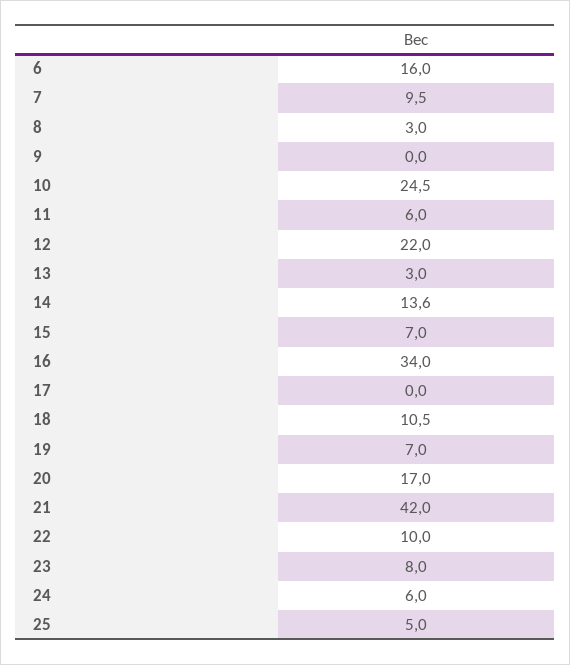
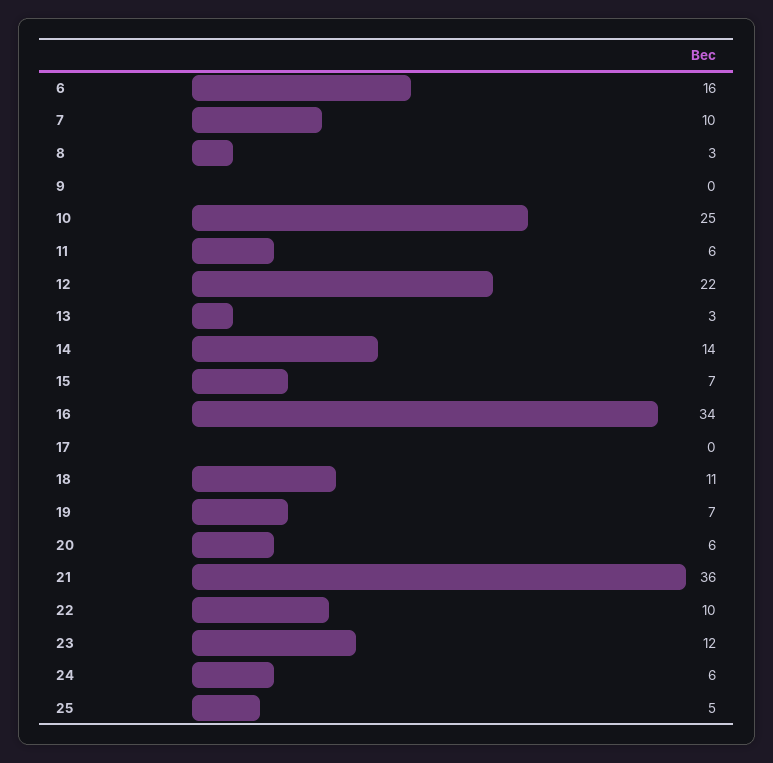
  {
    "6": 16,
    "7": 9.5,
    "8": 3,
    "9": 0,
    "10": 24.5,
    "11": 6,
    "12": 22,
    "13": 3,
    "14": 13.6,
    "15": 7,
    "16": 34,
    "17": 0,
    "18": 10.5,
    "19": 7,
-   "20": 17,
+   "20": 6,
-   "21": 42,
+   "21": 36,
    "22": 10,
-   "23": 8,
+   "23": 12,
    "24": 6,
    "25": 5
  }

